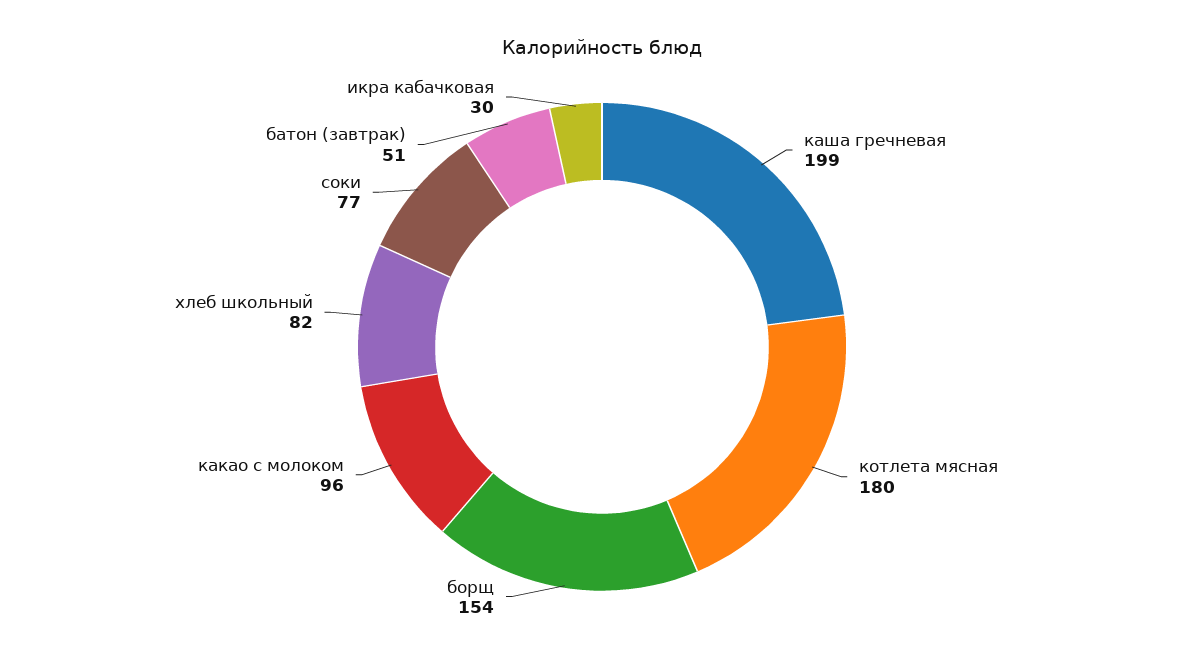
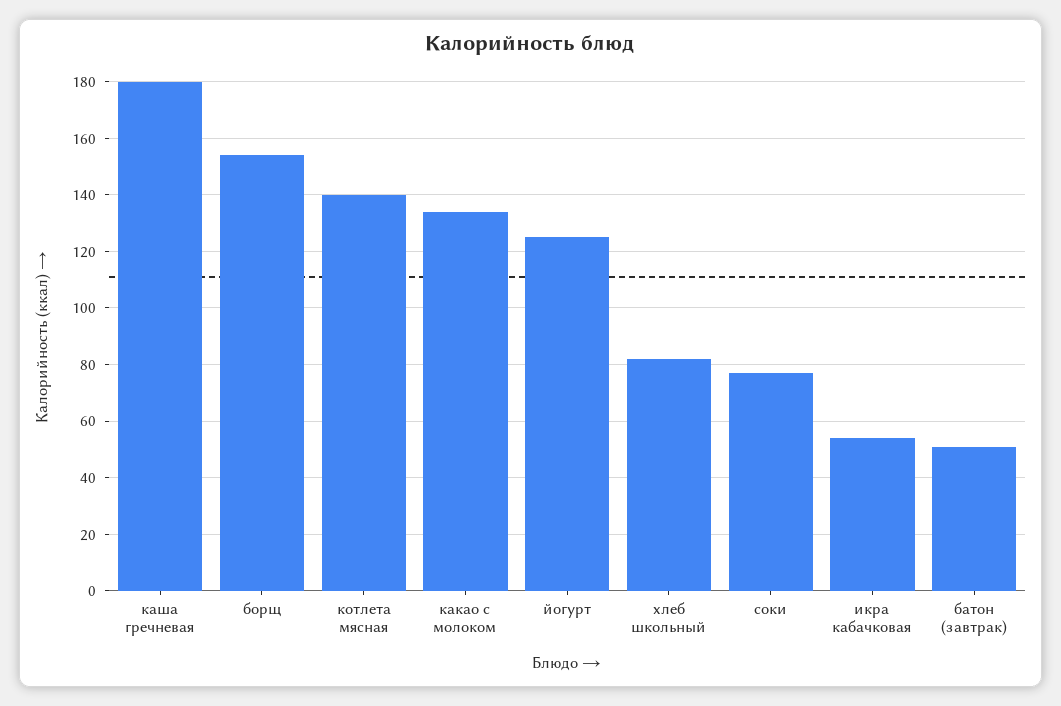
  {
-   "каша гречневая": 199,
+   "каша гречневая": 180,
-   "котлета мясная": 180,
+   "котлета мясная": 140,
    "борщ": 154,
-   "какао с молоком": 96,
+   "какао с молоком": 135,
    "хлеб школьный": 82,
    "соки": 77,
    "батон (завтрак)": 51,
-   "икра кабачковая": 30
+   "икра кабачковая": 55,
+   "йогурт": 125
  }

